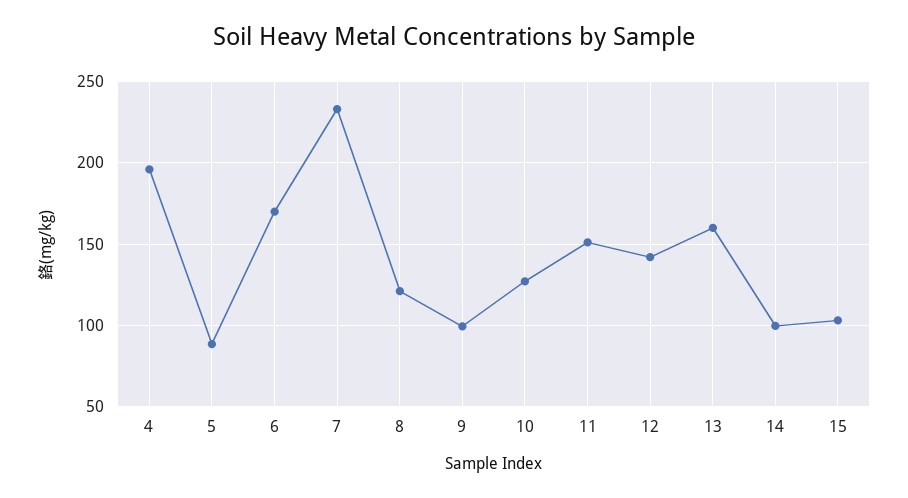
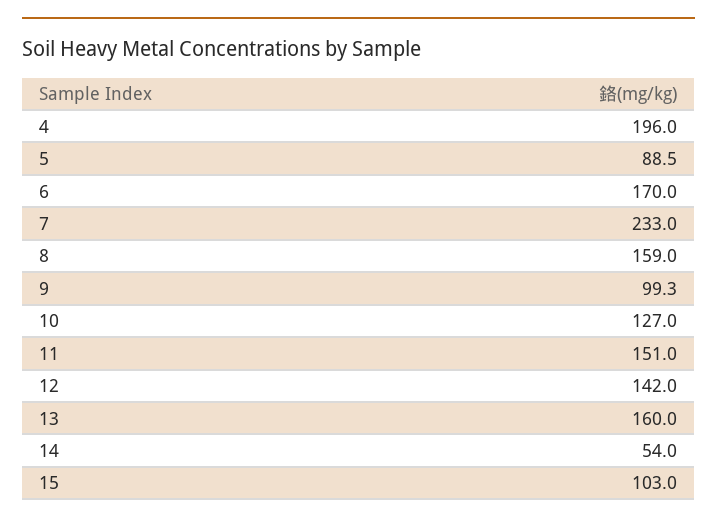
  {
    "4": 196,
    "5": 88.5,
    "6": 170,
    "7": 233,
-   "8": 120,
+   "8": 159,
    "9": 99.3,
    "10": 127,
    "11": 151,
    "12": 142,
    "13": 160,
-   "14": 100,
+   "14": 54,
    "15": 103
  }

